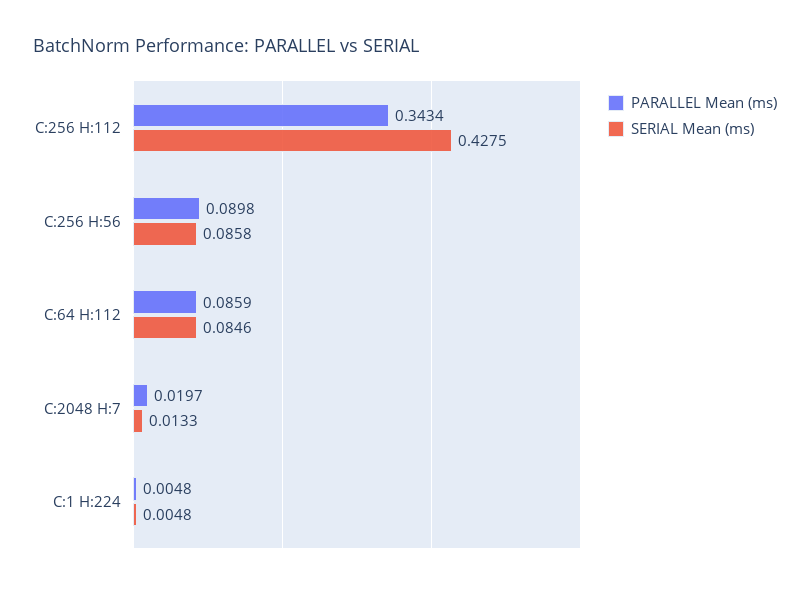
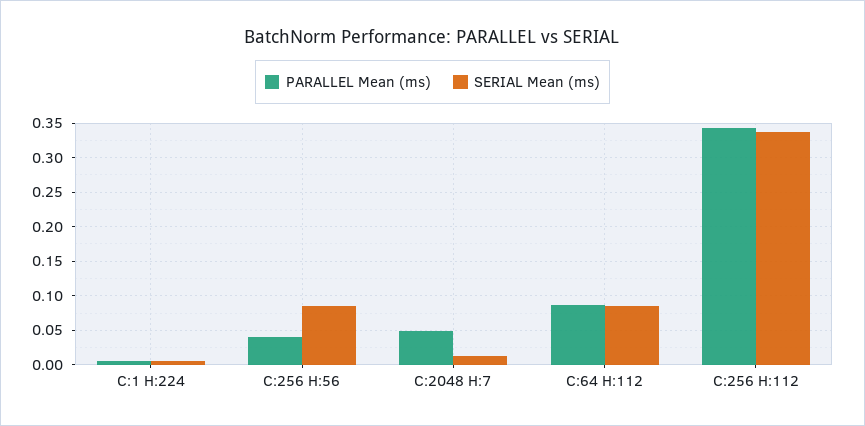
  {
    "PARALLEL Mean (ms)": {
      "C:256 H:112": 0.3434,
-     "C:256 H:56": 0.0898,
+     "C:256 H:56": 0.04,
      "C:64 H:112": 0.0859,
-     "C:2048 H:7": 0.0197,
+     "C:2048 H:7": 0.05,
      "C:1 H:224": 0.0048
    },
    "SERIAL Mean (ms)": {
-     "C:256 H:112": 0.4275,
+     "C:256 H:112": 0.34,
      "C:256 H:56": 0.0858,
      "C:64 H:112": 0.0846,
      "C:2048 H:7": 0.0133,
      "C:1 H:224": 0.0048
    }
  }

